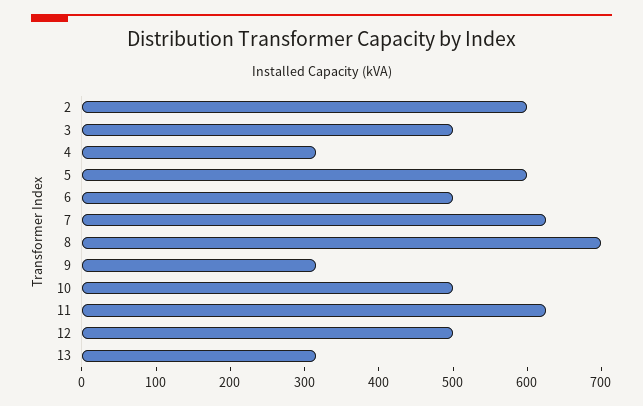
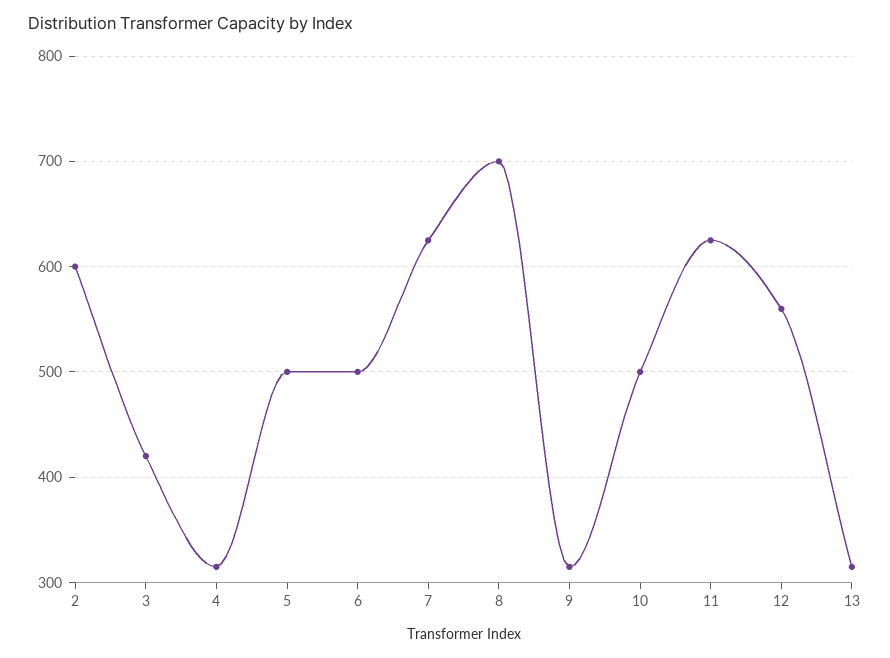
  {
    "2": 600,
-   "3": 500,
+   "3": 420,
    "4": 320,
-   "5": 600,
+   "5": 500,
    "6": 500,
    "7": 630,
    "8": 700,
    "9": 320,
    "10": 500,
    "11": 630,
-   "12": 500,
+   "12": 560,
    "13": 320
  }

